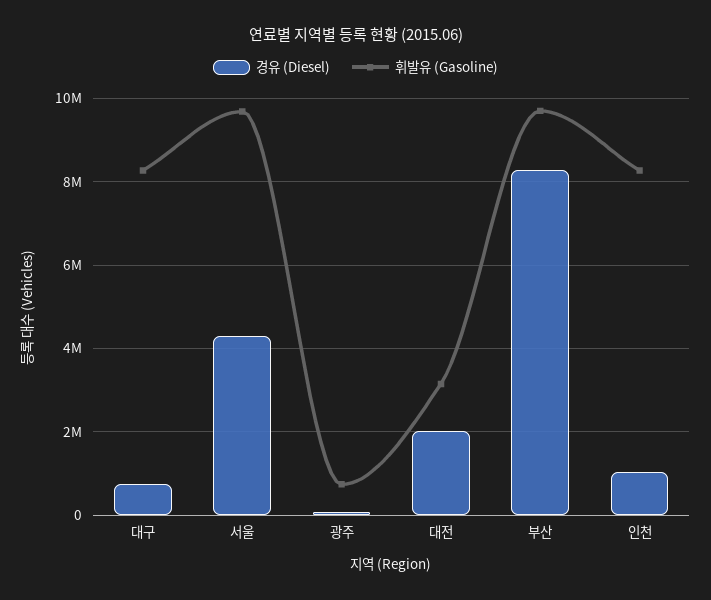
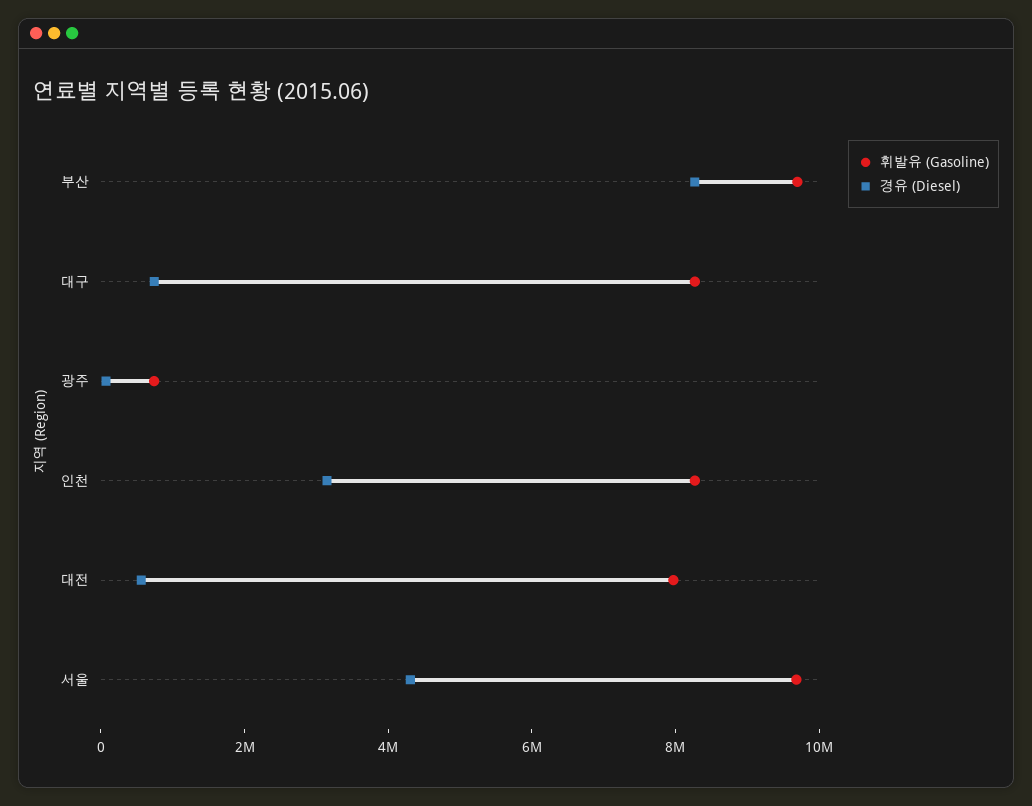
  {
    "경유 (Diesel)": {
      "대구": 800000,
      "서울": 4400000,
      "광주": 0,
-     "대전": 2000000,
+     "대전": 500000,
      "부산": 8200000,
-     "인천": 1000000
+     "인천": 3000000
    },
    "휘발유 (Gasoline)": {
      "대구": 8200000,
      "서울": 9600000,
      "광주": 800000,
-     "대전": 3200000,
+     "대전": 8000000,
      "부산": 9600000,
      "인천": 8200000
    }
  }

